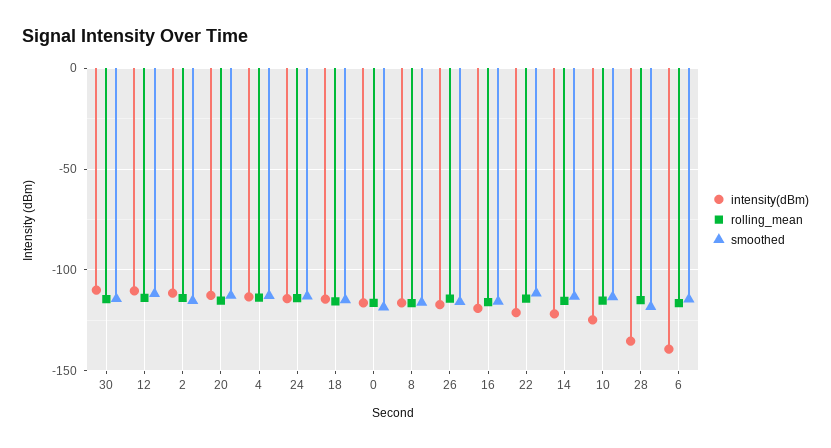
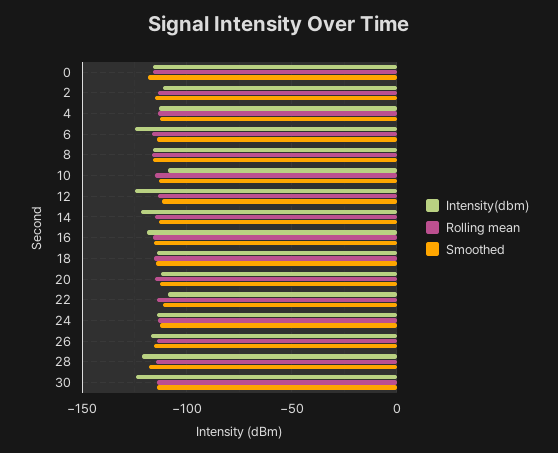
  {
    "intensity(dBm)": {
-     "30": -110,
+     "30": -125,
-     "12": -110,
+     "12": -125,
      "2": -110,
      "20": -115,
      "4": -115,
      "24": -115,
      "18": -115,
      "0": -115,
      "8": -115,
      "26": -115,
      "16": -120,
-     "22": -120,
+     "22": -110,
      "14": -120,
-     "10": -125,
+     "10": -110,
-     "28": -135,
+     "28": -120,
-     "6": -140
+     "6": -125
    },
    "rolling_mean": {
      "30": -115,
      "12": -115,
      "2": -115,
      "20": -115,
      "4": -115,
      "24": -115,
      "18": -115,
      "0": -115,
      "8": -115,
      "26": -115,
      "16": -115,
      "22": -115,
      "14": -115,
      "10": -115,
      "28": -115,
      "6": -115
    },
    "smoothed": {
      "30": -115,
      "12": -110,
      "2": -115,
      "20": -115,
      "4": -115,
      "24": -115,
      "18": -115,
      "0": -120,
      "8": -115,
      "26": -115,
      "16": -115,
      "22": -110,
      "14": -115,
      "10": -115,
      "28": -120,
      "6": -115
    }
  }

